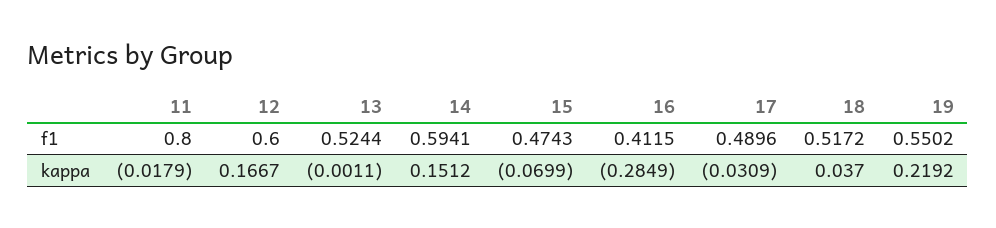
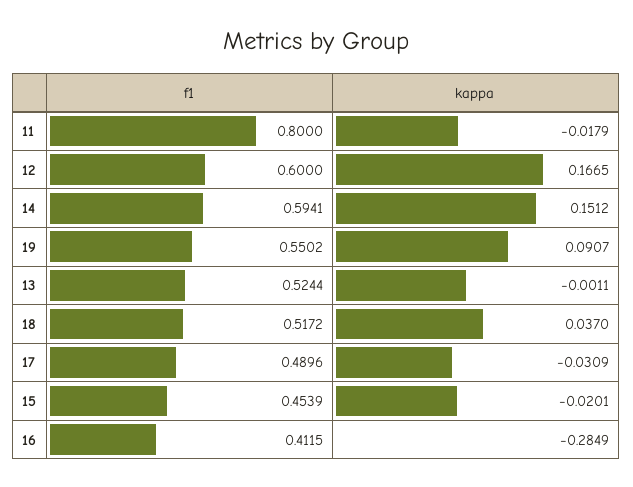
  {
    "11": {
      "f1": 0.8,
      "kappa": -0.0179
    },
    "12": {
      "f1": 0.6,
-     "kappa": 0.1667
+     "kappa": 0.1665
    },
    "13": {
      "f1": 0.5244,
      "kappa": -0.0011
    },
    "14": {
      "f1": 0.5941,
      "kappa": 0.1512
    },
    "15": {
-     "f1": 0.4743,
+     "f1": 0.4539,
-     "kappa": -0.0699
+     "kappa": -0.0201
    },
    "16": {
      "f1": 0.4115,
      "kappa": -0.2849
    },
    "17": {
      "f1": 0.4896,
      "kappa": -0.0309
    },
    "18": {
      "f1": 0.5172,
      "kappa": 0.037
    },
    "19": {
      "f1": 0.5502,
-     "kappa": 0.2192
+     "kappa": 0.0907
    }
  }

